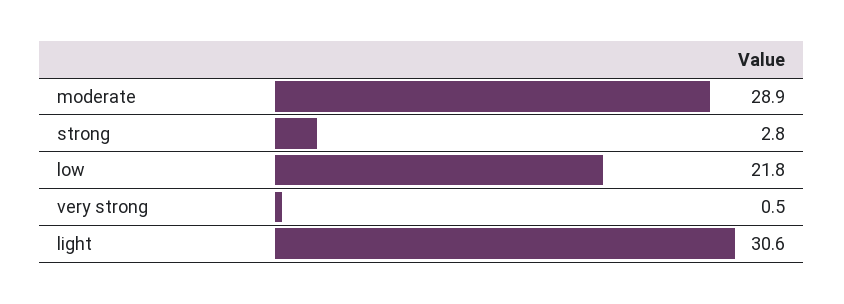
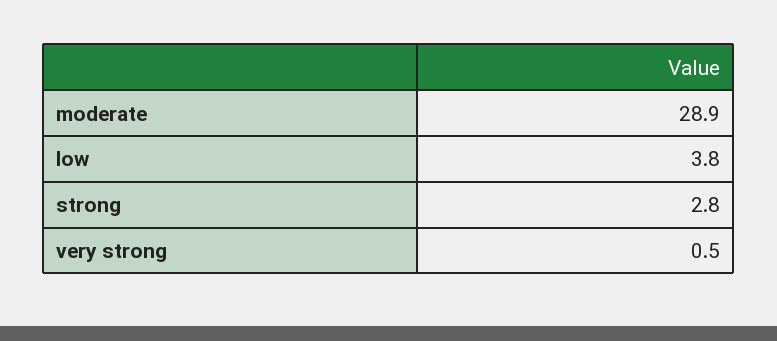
  {
    "moderate": 28.9,
    "strong": 2.8,
-   "low": 21.8,
+   "low": 3.8,
-   "very strong": 0.5,
+   "very strong": 0.5
-   "light": 30.6
  }

